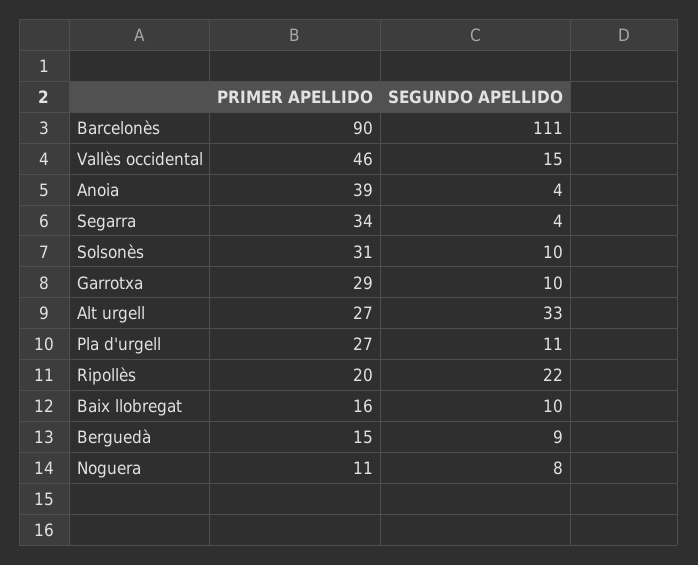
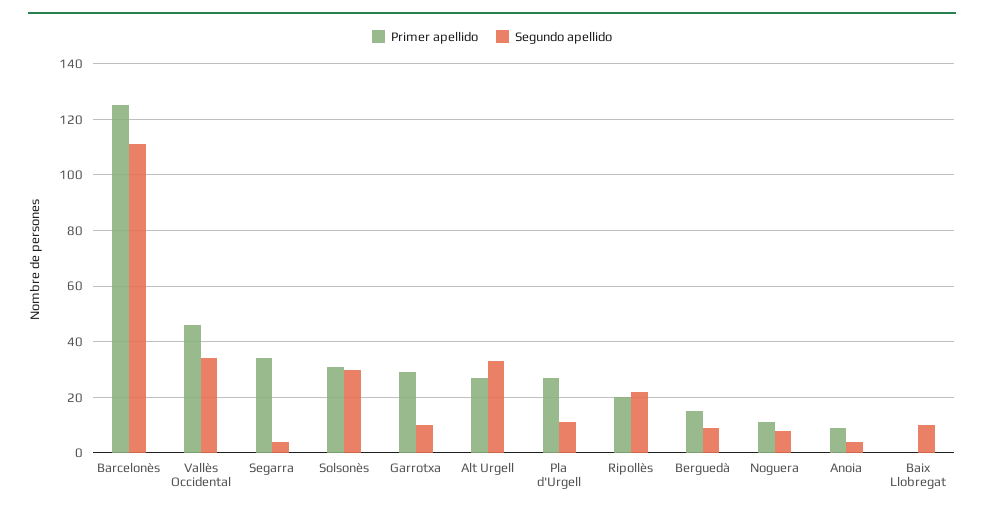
  {
    "PRIMER APELLIDO": {
-     "Barcelonès": 90,
+     "Barcelonès": 125,
      "Vallès occidental": 46,
-     "Anoia": 39,
+     "Anoia": 10,
      "Segarra": 34,
      "Solsonès": 31,
      "Garrotxa": 29,
      "Alt urgell": 27,
      "Pla d'urgell": 27,
      "Ripollès": 20,
-     "Baix llobregat": 16,
+     "Baix llobregat": 0,
      "Berguedà": 15,
      "Noguera": 11
    },
    "SEGUNDO APELLIDO": {
      "Barcelonès": 111,
-     "Vallès occidental": 15,
+     "Vallès occidental": 35,
      "Anoia": 4,
      "Segarra": 4,
-     "Solsonès": 10,
+     "Solsonès": 30,
      "Garrotxa": 10,
      "Alt urgell": 33,
      "Pla d'urgell": 11,
      "Ripollès": 22,
      "Baix llobregat": 10,
      "Berguedà": 9,
      "Noguera": 8
    }
  }

